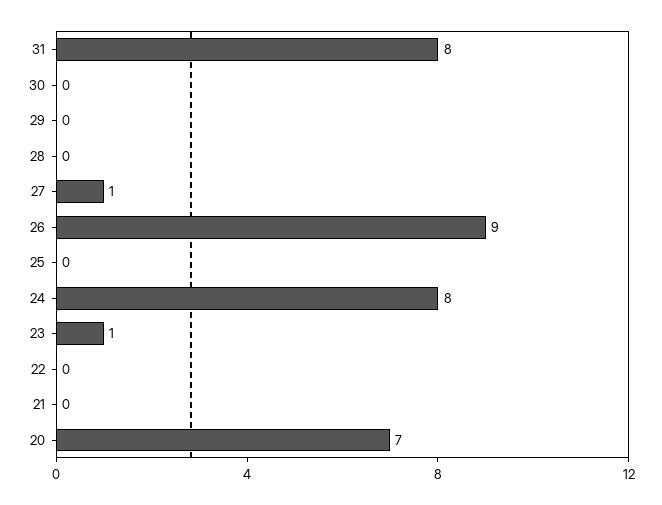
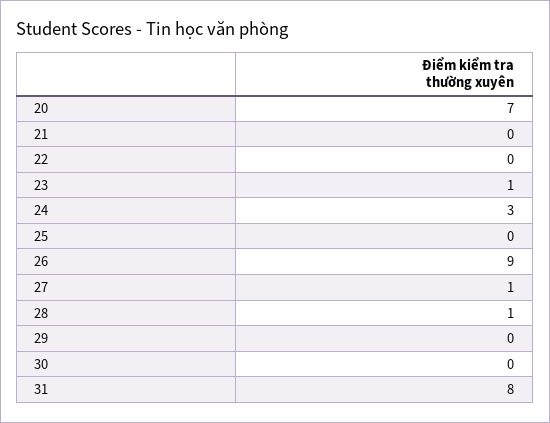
  {
    "31": 8,
    "30": 0,
    "29": 0,
-   "28": 0,
+   "28": 1,
    "27": 1,
    "26": 9,
    "25": 0,
-   "24": 8,
+   "24": 3,
    "23": 1,
    "22": 0,
    "21": 0,
    "20": 7
  }

